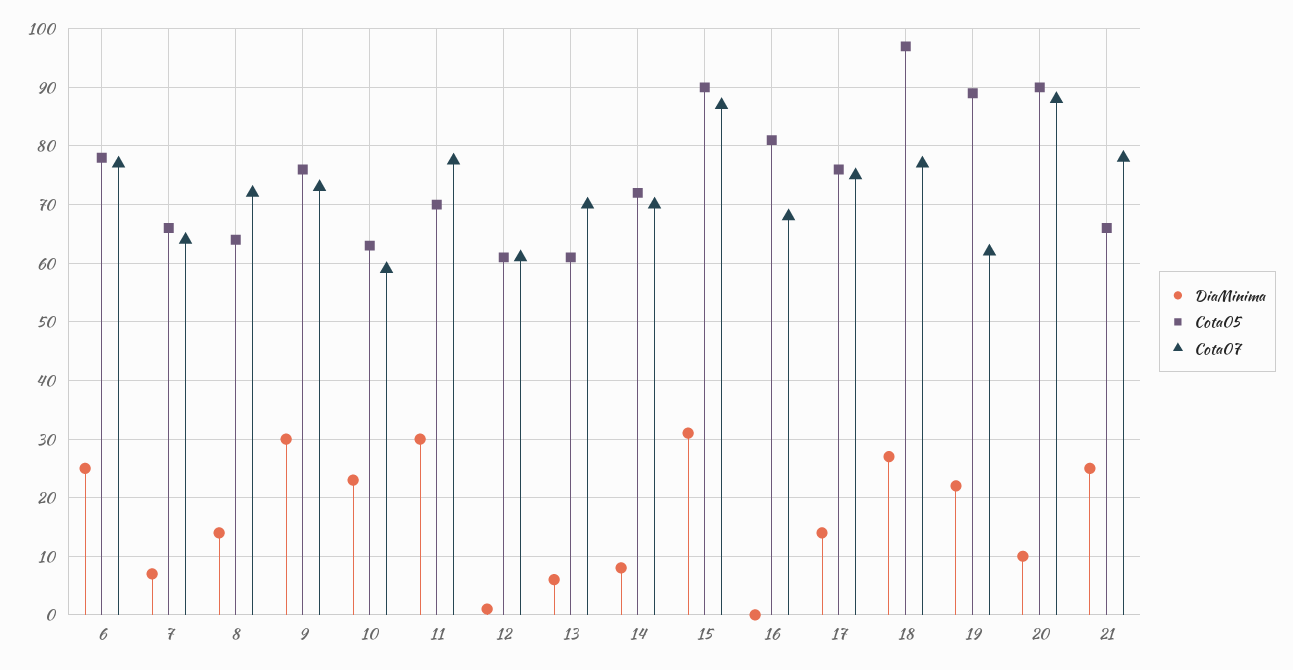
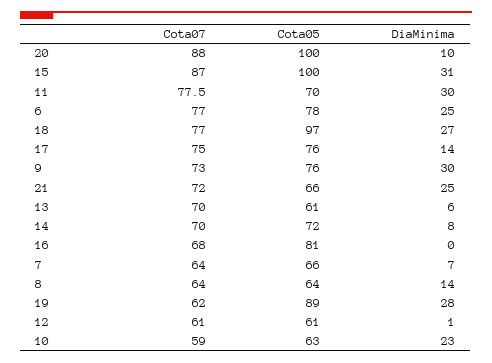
  {
    "DiaMinima": {
      "6": 25,
      "7": 7,
      "8": 14,
      "9": 30,
      "10": 23,
      "11": 30,
      "12": 1,
      "13": 6,
      "14": 8,
      "15": 31,
      "16": 0,
      "17": 14,
      "18": 27,
-     "19": 22,
+     "19": 28,
      "20": 10,
      "21": 25
    },
    "Cota05": {
      "6": 78,
      "7": 66,
      "8": 64,
      "9": 76,
      "10": 63,
      "11": 70,
      "12": 61,
      "13": 61,
      "14": 72,
-     "15": 90,
+     "15": 100,
      "16": 81,
      "17": 76,
      "18": 97,
      "19": 89,
-     "20": 90,
+     "20": 100,
      "21": 66
    },
    "Cota07": {
      "6": 77,
      "7": 64,
-     "8": 72,
+     "8": 64,
      "9": 73,
      "10": 59,
      "11": 77.5,
      "12": 61,
      "13": 70,
      "14": 70,
      "15": 87,
      "16": 68,
      "17": 75,
      "18": 77,
      "19": 62,
      "20": 88,
-     "21": 78
+     "21": 72
    }
  }

